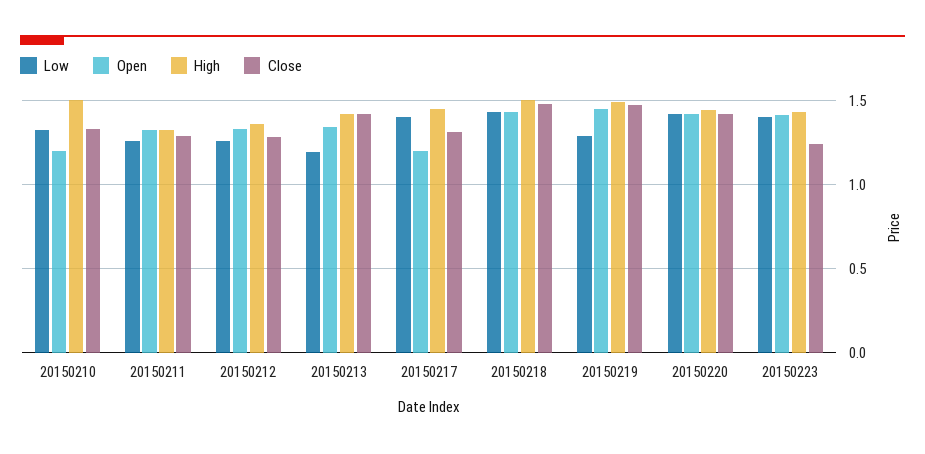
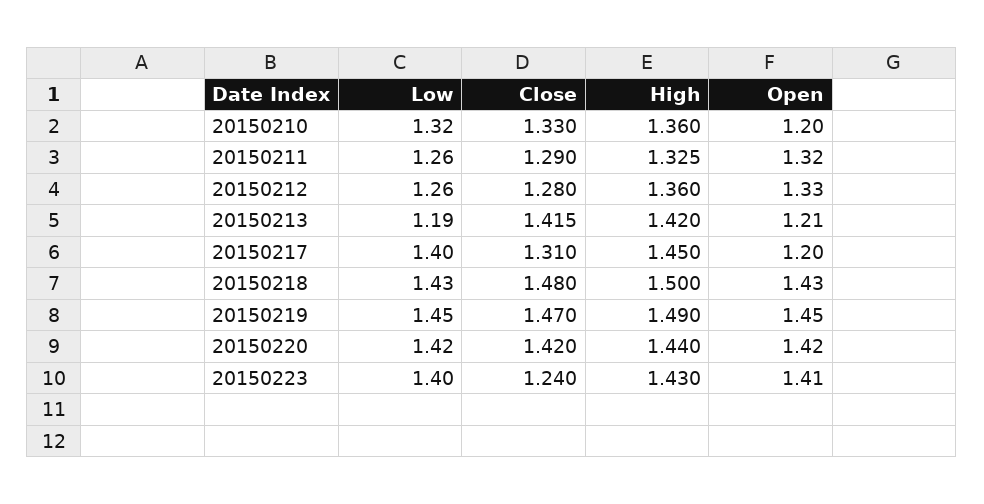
  {
    "Low": {
      "20150210": 1.32,
      "20150211": 1.26,
      "20150212": 1.26,
      "20150213": 1.19,
      "20150217": 1.4,
      "20150218": 1.43,
-     "20150219": 1.3,
+     "20150219": 1.45,
      "20150220": 1.42,
      "20150223": 1.4
    },
    "Open": {
      "20150210": 1.2,
      "20150211": 1.32,
      "20150212": 1.33,
-     "20150213": 1.35,
+     "20150213": 1.21,
      "20150217": 1.2,
      "20150218": 1.43,
      "20150219": 1.45,
      "20150220": 1.42,
      "20150223": 1.41
    },
    "High": {
-     "20150210": 1.5,
+     "20150210": 1.36,
      "20150211": 1.325,
      "20150212": 1.36,
      "20150213": 1.42,
      "20150217": 1.45,
      "20150218": 1.5,
      "20150219": 1.49,
      "20150220": 1.44,
      "20150223": 1.43
    },
    "Close": {
      "20150210": 1.33,
      "20150211": 1.29,
      "20150212": 1.28,
      "20150213": 1.415,
      "20150217": 1.31,
      "20150218": 1.48,
      "20150219": 1.47,
      "20150220": 1.42,
      "20150223": 1.24
    }
  }

